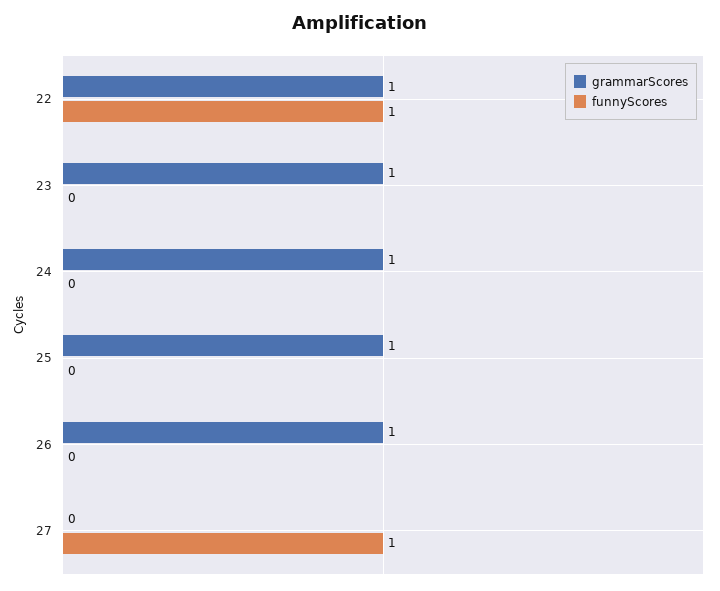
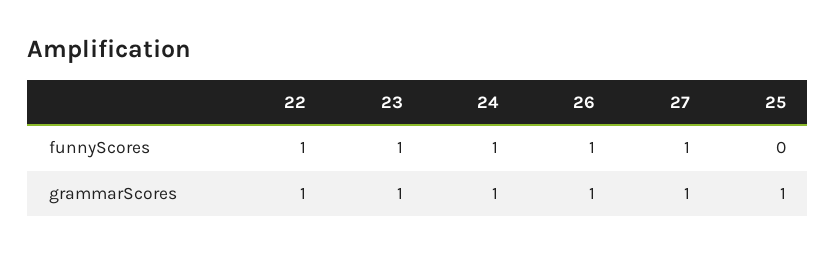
  {
    "grammarScores": {
      "22": 1,
      "23": 1,
      "24": 1,
      "25": 1,
      "26": 1,
-     "27": 0
+     "27": 1
    },
    "funnyScores": {
      "22": 1,
-     "23": 0,
+     "23": 1,
-     "24": 0,
+     "24": 1,
      "25": 0,
-     "26": 0,
+     "26": 1,
      "27": 1
    }
  }

